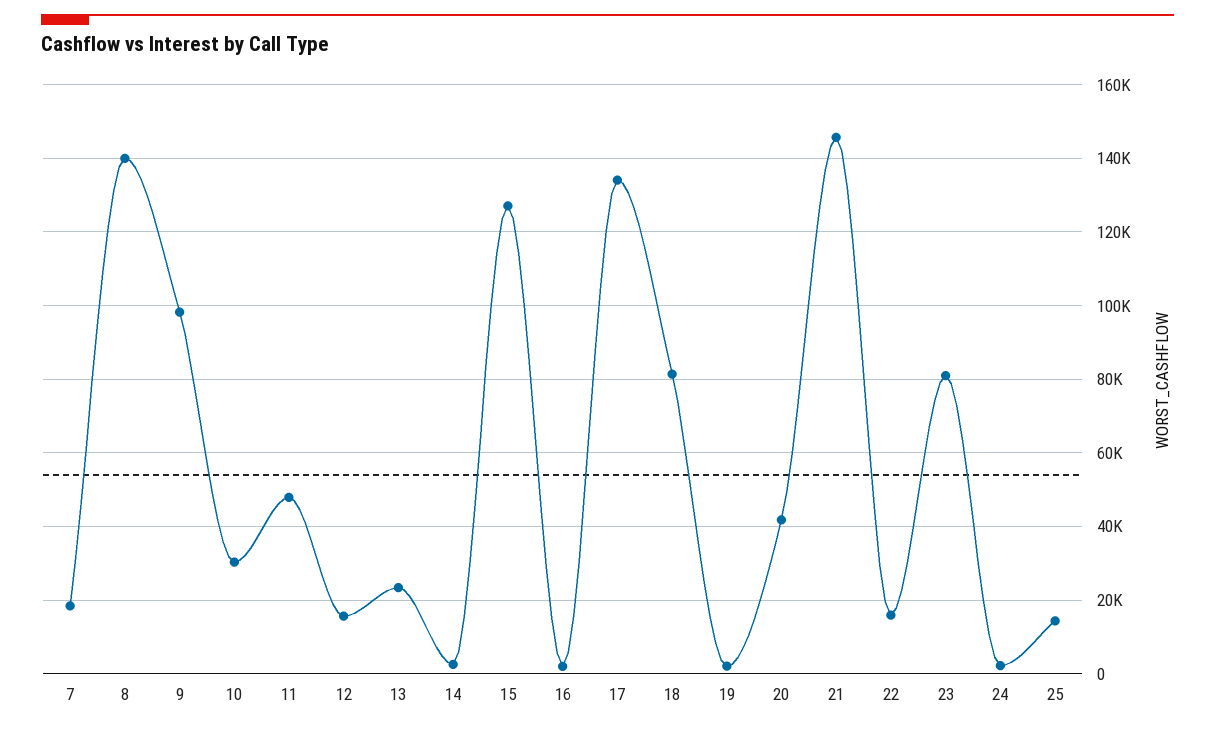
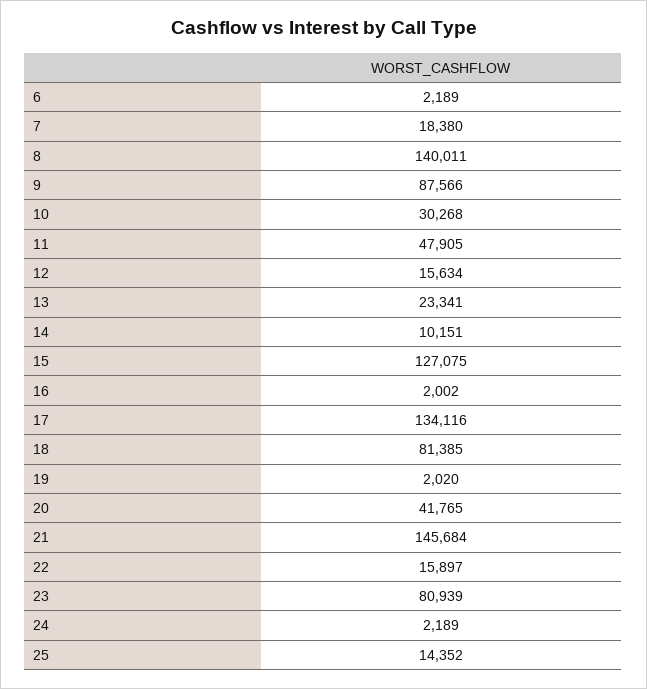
  {
    "7": 18380,
    "8": 140011,
-   "9": 98000,
+   "9": 87566,
    "10": 30268,
    "11": 47905,
    "12": 15634,
    "13": 23341,
-   "14": 2000,
+   "14": 10151,
    "15": 127075,
    "16": 2002,
    "17": 134116,
    "18": 81385,
    "19": 2020,
    "20": 41765,
    "21": 145684,
    "22": 15897,
    "23": 80939,
    "24": 2189,
-   "25": 14352
+   "25": 14352,
+   "6": 2189
  }

